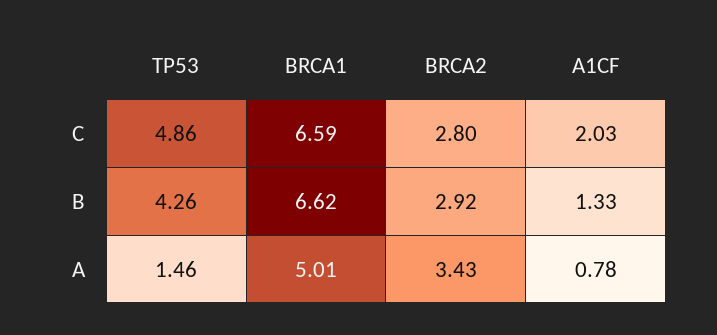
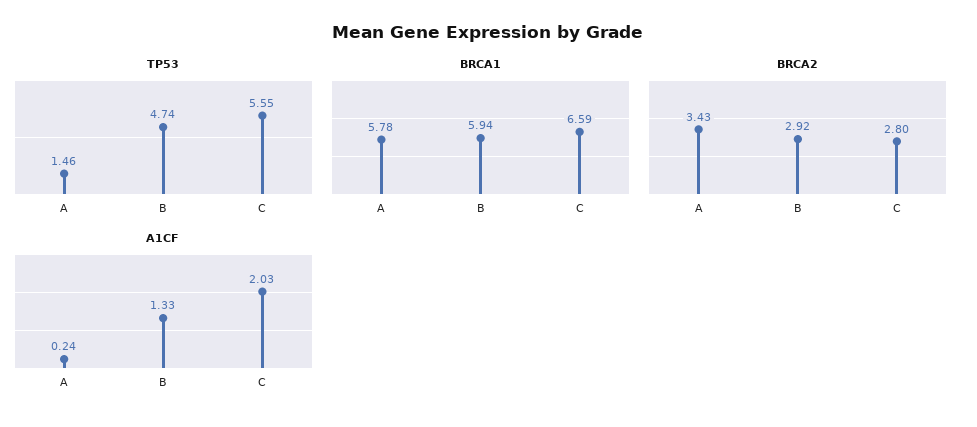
  {
    "TP53": {
-     "C": 4.86,
+     "C": 5.55,
-     "B": 4.26,
+     "B": 4.74,
      "A": 1.46
    },
    "BRCA1": {
      "C": 6.59,
-     "B": 6.62,
+     "B": 5.94,
-     "A": 5.01
+     "A": 5.78
    },
    "BRCA2": {
      "C": 2.8,
      "B": 2.92,
      "A": 3.43
    },
    "A1CF": {
      "C": 2.03,
      "B": 1.33,
-     "A": 0.78
+     "A": 0.24
    }
  }

